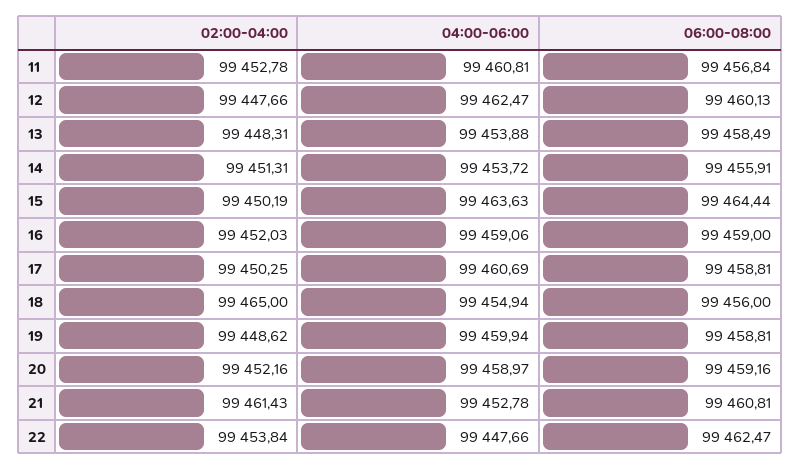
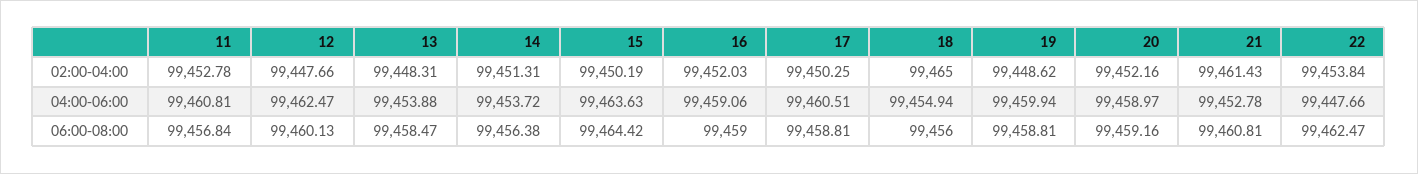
  {
    "02:00-04:00": {
      "11": 99452.78,
      "12": 99447.66,
      "13": 99448.31,
      "14": 99451.31,
      "15": 99450.19,
      "16": 99452.03,
      "17": 99450.25,
      "18": 99465,
      "19": 99448.62,
      "20": 99452.16,
      "21": 99461.43,
      "22": 99453.84
    },
    "04:00-06:00": {
      "11": 99460.81,
      "12": 99462.47,
      "13": 99453.88,
      "14": 99453.72,
      "15": 99463.63,
      "16": 99459.06,
-     "17": 99460.69,
+     "17": 99460.51,
      "18": 99454.94,
      "19": 99459.94,
      "20": 99458.97,
      "21": 99452.78,
      "22": 99447.66
    },
    "06:00-08:00": {
      "11": 99456.84,
      "12": 99460.13,
-     "13": 99458.49,
+     "13": 99458.47,
-     "14": 99455.91,
+     "14": 99456.38,
-     "15": 99464.44,
+     "15": 99464.42,
      "16": 99459,
      "17": 99458.81,
      "18": 99456,
      "19": 99458.81,
      "20": 99459.16,
      "21": 99460.81,
      "22": 99462.47
    }
  }

